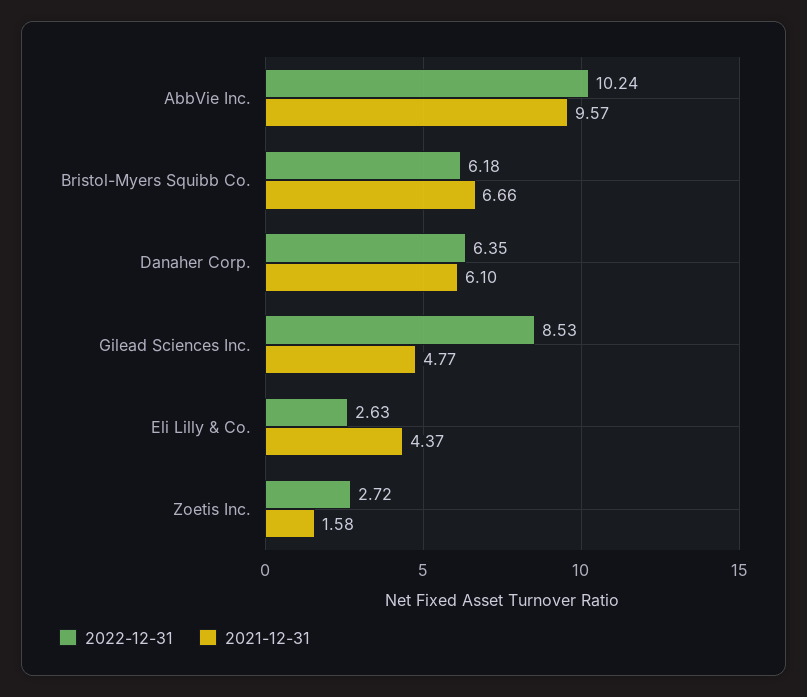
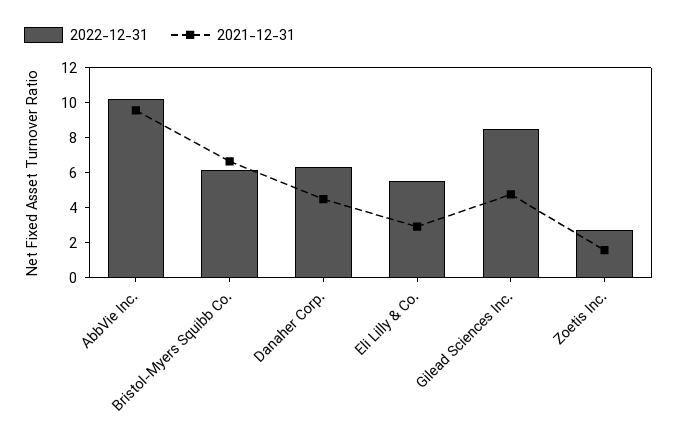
  {
    "2022-12-31": {
      "AbbVie Inc.": 10.24,
      "Bristol-Myers Squibb Co.": 6.18,
      "Danaher Corp.": 6.35,
      "Gilead Sciences Inc.": 8.53,
-     "Eli Lilly & Co.": 2.63,
+     "Eli Lilly & Co.": 5.5,
      "Zoetis Inc.": 2.72
    },
    "2021-12-31": {
      "AbbVie Inc.": 9.57,
      "Bristol-Myers Squibb Co.": 6.66,
-     "Danaher Corp.": 6.1,
+     "Danaher Corp.": 4.5,
      "Gilead Sciences Inc.": 4.77,
-     "Eli Lilly & Co.": 4.37,
+     "Eli Lilly & Co.": 3,
      "Zoetis Inc.": 1.58
    }
  }

